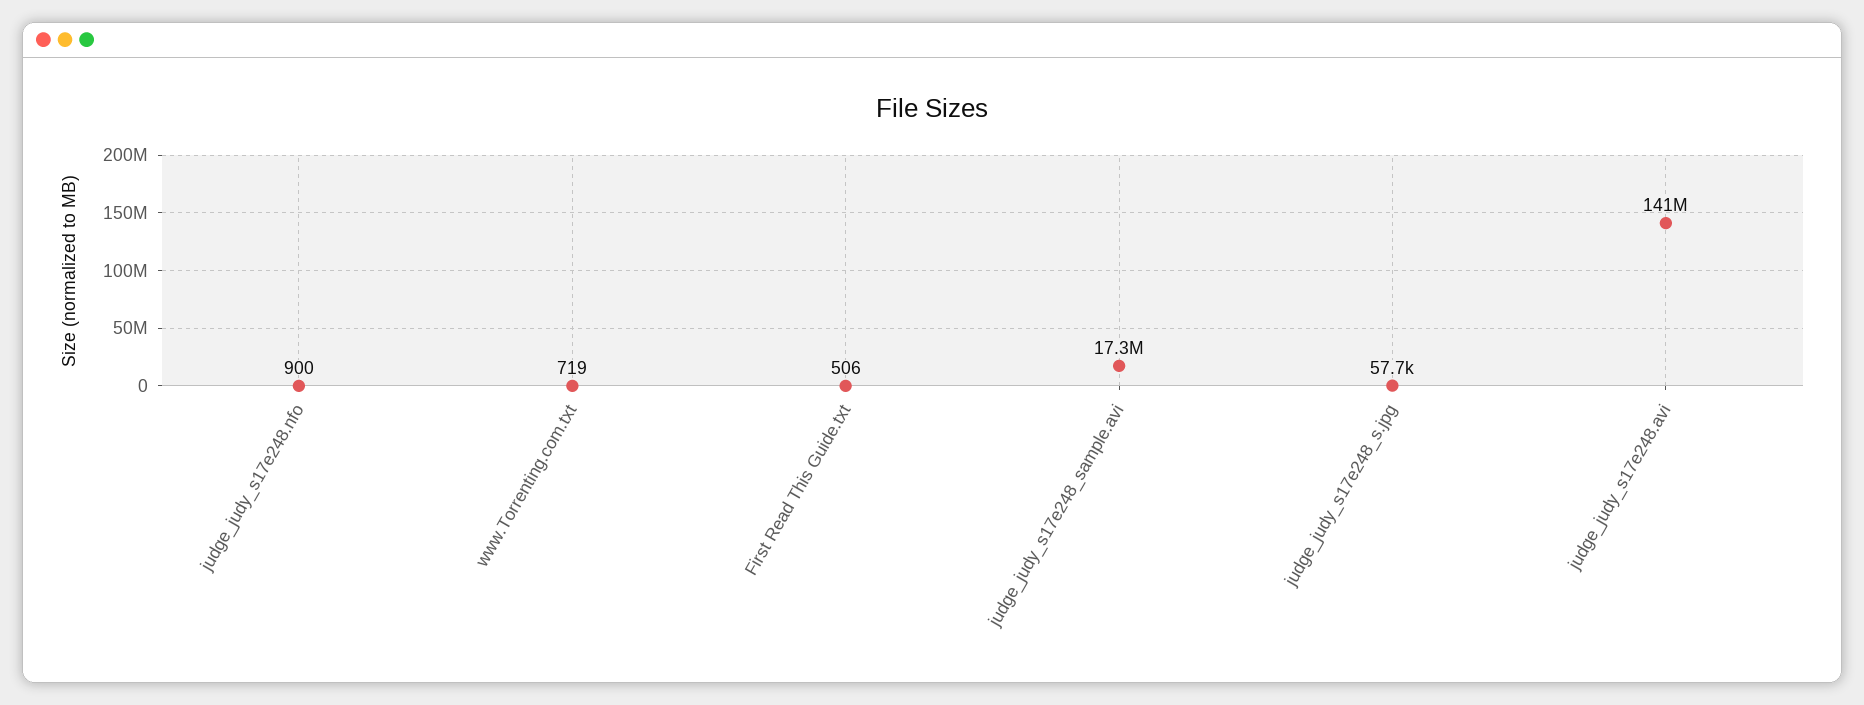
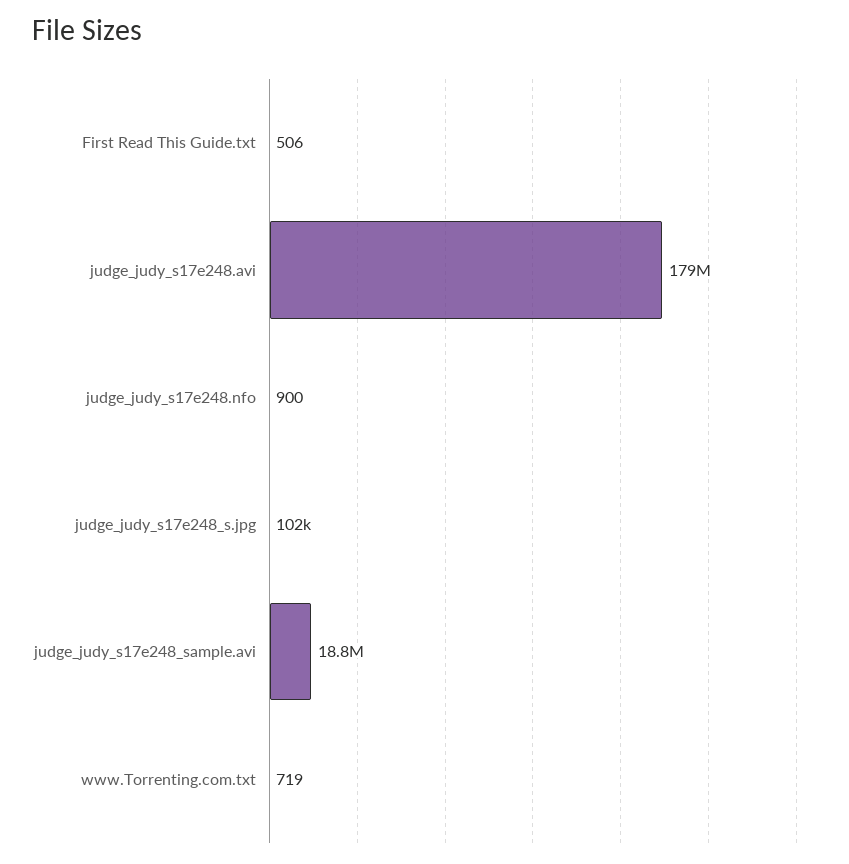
  {
    "judge_judy_s17e248.nfo": 900,
    "www.Torrenting.com.txt": 719,
    "First Read This Guide.txt": 506,
-   "judge_judy_s17e248_sample.avi": 17300000,
+   "judge_judy_s17e248_sample.avi": 18800000,
-   "judge_judy_s17e248_s.jpg": 57700,
+   "judge_judy_s17e248_s.jpg": 102000,
-   "judge_judy_s17e248.avi": 141000000
+   "judge_judy_s17e248.avi": 179000000
  }

